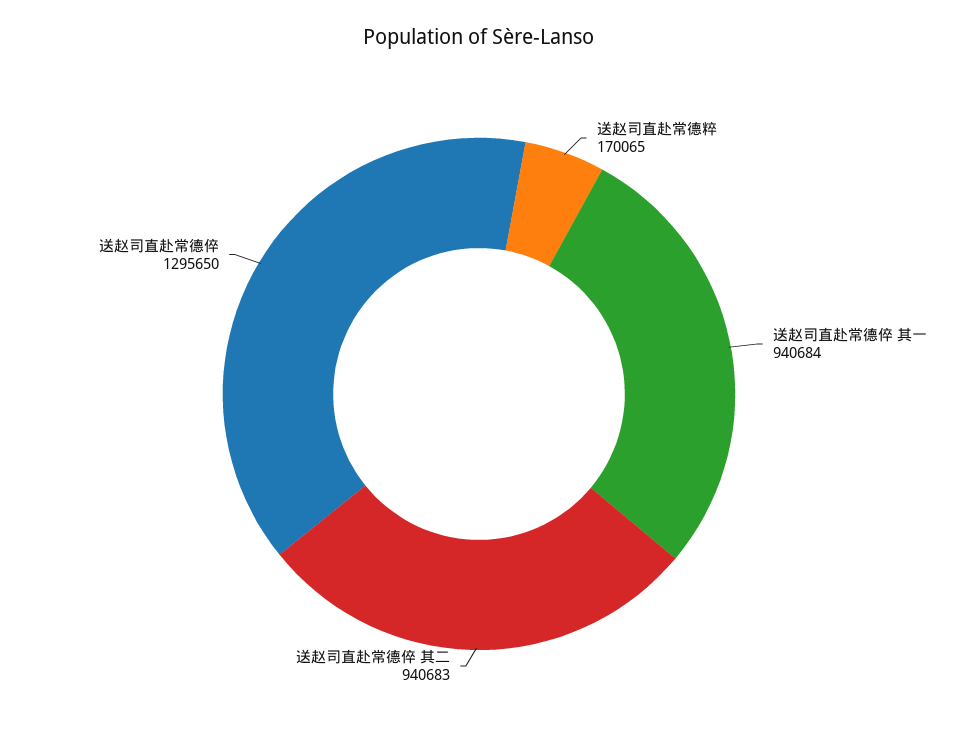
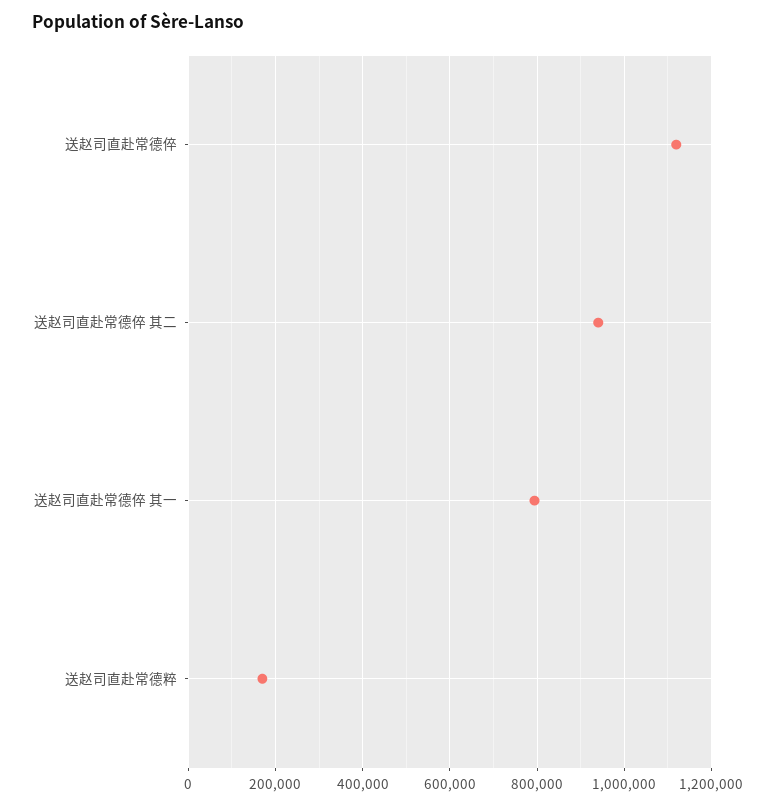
  {
    "送赵司直赴常德粹": 170065,
-   "送赵司直赴常德倅 其一": 940684,
+   "送赵司直赴常德倅 其一": 800000,
    "送赵司直赴常德倅 其二": 940683,
-   "送赵司直赴常德倅": 1295650
+   "送赵司直赴常德倅": 1120000
  }

